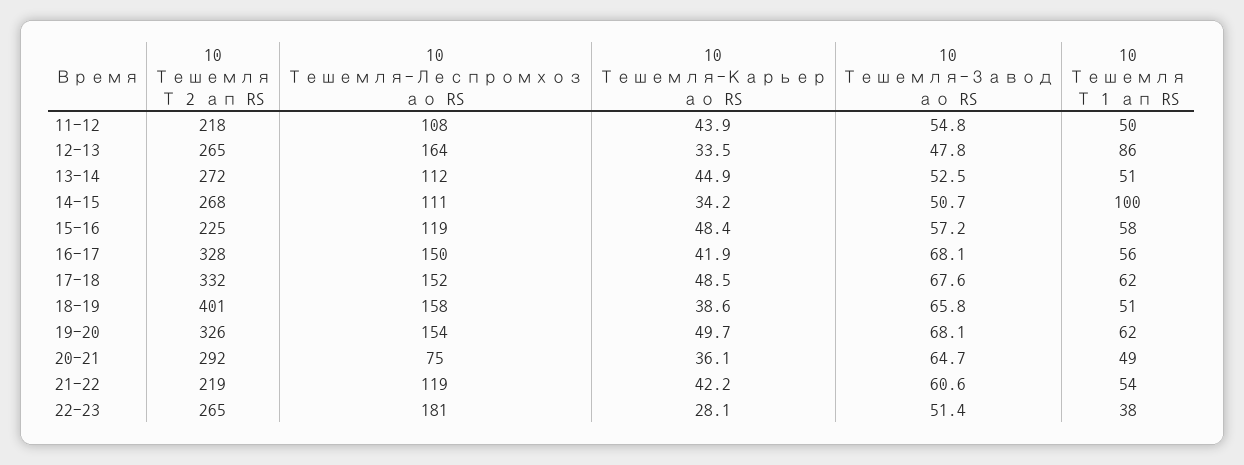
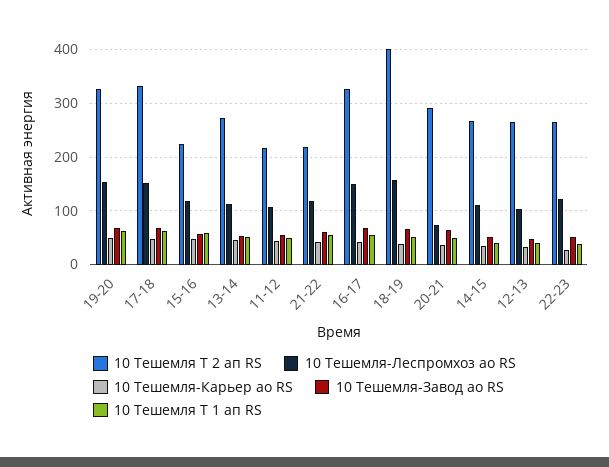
  {
    "10 Тешемля Т 2 ап RS": {
      "11-12": 218,
      "12-13": 265,
      "13-14": 272,
      "14-15": 268,
      "15-16": 225,
      "16-17": 328,
      "17-18": 332,
      "18-19": 401,
      "19-20": 326,
      "20-21": 292,
      "21-22": 219,
      "22-23": 265
    },
    "10 Тешемля-Леспромхоз ао RS": {
      "11-12": 108,
-     "12-13": 164,
+     "12-13": 100,
      "13-14": 112,
      "14-15": 111,
      "15-16": 119,
      "16-17": 150,
      "17-18": 152,
      "18-19": 158,
      "19-20": 154,
      "20-21": 75,
      "21-22": 119,
-     "22-23": 181
+     "22-23": 120
    },
    "10 Тешемля-Карьер ао RS": {
      "11-12": 43.9,
      "12-13": 33.5,
      "13-14": 44.9,
      "14-15": 34.2,
      "15-16": 48.4,
      "16-17": 41.9,
      "17-18": 48.5,
      "18-19": 38.6,
      "19-20": 49.7,
      "20-21": 36.1,
      "21-22": 42.2,
      "22-23": 28.1
    },
    "10 Тешемля-Завод ао RS": {
      "11-12": 54.8,
      "12-13": 47.8,
      "13-14": 52.5,
      "14-15": 50.7,
      "15-16": 57.2,
      "16-17": 68.1,
      "17-18": 67.6,
      "18-19": 65.8,
      "19-20": 68.1,
      "20-21": 64.7,
      "21-22": 60.6,
      "22-23": 51.4
    },
    "10 Тешемля Т 1 ап RS": {
      "11-12": 50,
-     "12-13": 86,
+     "12-13": 40,
      "13-14": 51,
-     "14-15": 100,
+     "14-15": 40,
      "15-16": 58,
      "16-17": 56,
      "17-18": 62,
      "18-19": 51,
      "19-20": 62,
      "20-21": 49,
      "21-22": 54,
      "22-23": 38
    }
  }

